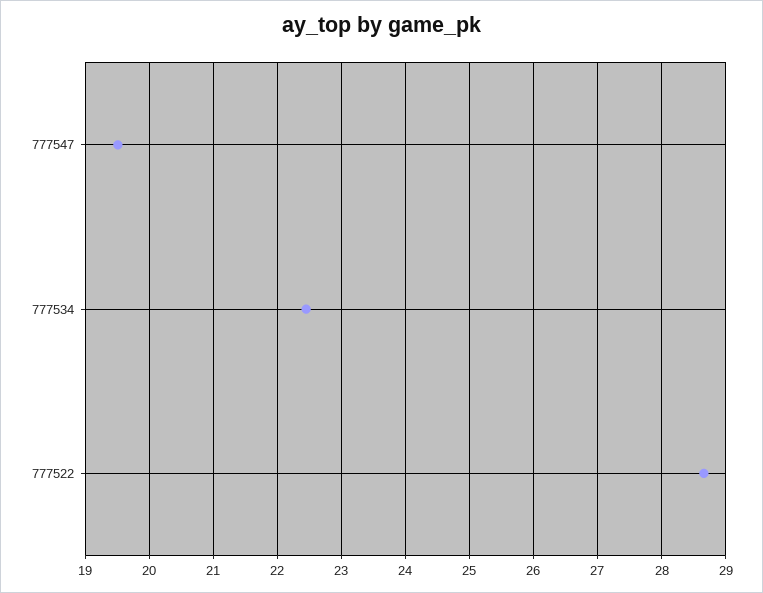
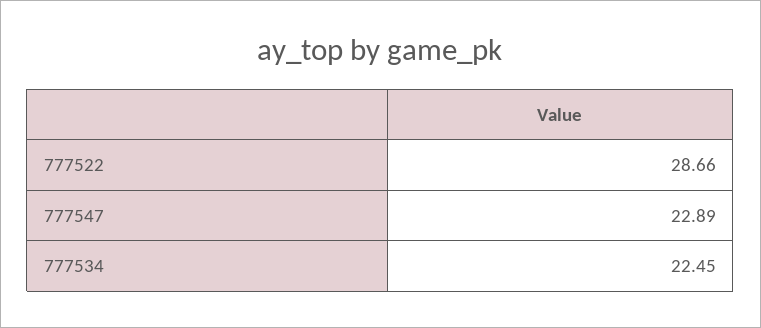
  {
-   "777547": 19.5,
+   "777547": 22.89,
    "777534": 22.45,
    "777522": 28.66
  }

